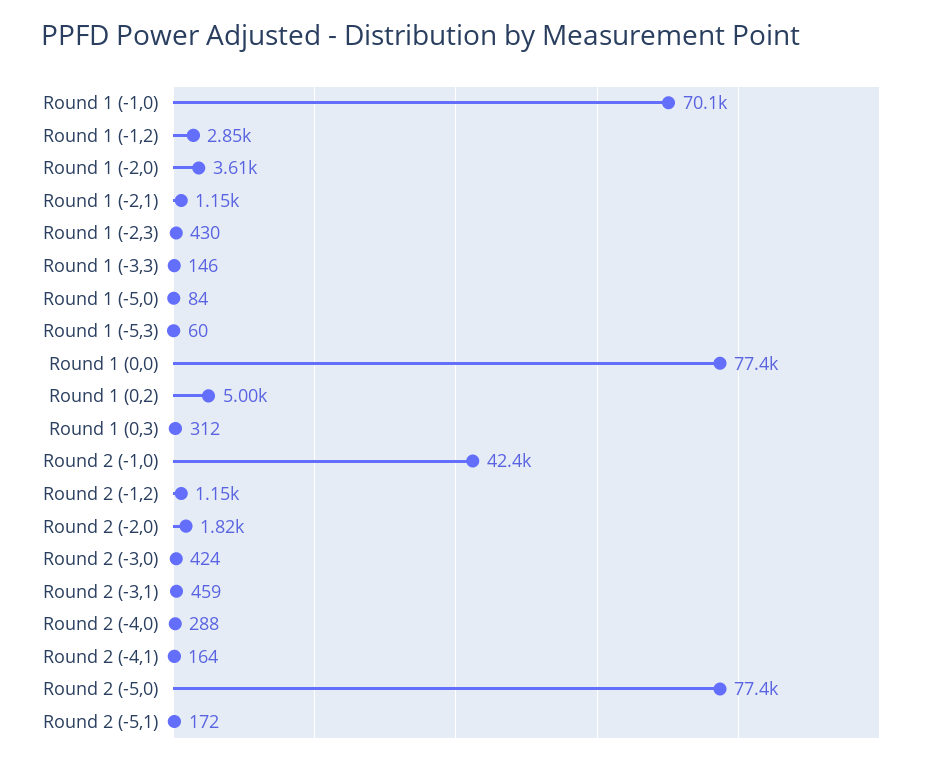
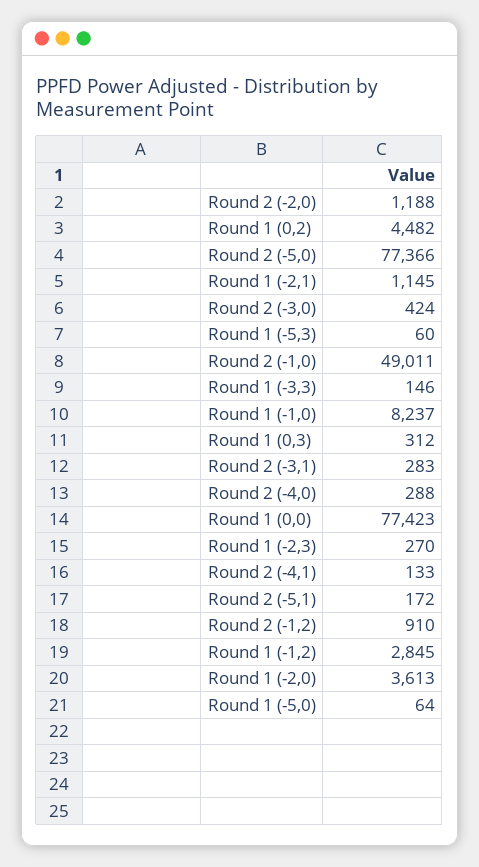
  {
-   "Round 1 (-1,0)": 70100,
+   "Round 1 (-1,0)": 8237,
    "Round 1 (-1,2)": 2845,
    "Round 1 (-2,0)": 3613,
    "Round 1 (-2,1)": 1145,
-   "Round 1 (-2,3)": 430,
+   "Round 1 (-2,3)": 270,
    "Round 1 (-3,3)": 146,
-   "Round 1 (-5,0)": 84,
+   "Round 1 (-5,0)": 64,
    "Round 1 (-5,3)": 60,
    "Round 1 (0,0)": 77423,
-   "Round 1 (0,2)": 5000,
+   "Round 1 (0,2)": 4482,
    "Round 1 (0,3)": 312,
-   "Round 2 (-1,0)": 42400,
+   "Round 2 (-1,0)": 49011,
-   "Round 2 (-1,2)": 1150,
+   "Round 2 (-1,2)": 910,
-   "Round 2 (-2,0)": 1820,
+   "Round 2 (-2,0)": 1188,
    "Round 2 (-3,0)": 424,
-   "Round 2 (-3,1)": 459,
+   "Round 2 (-3,1)": 283,
    "Round 2 (-4,0)": 288,
-   "Round 2 (-4,1)": 164,
+   "Round 2 (-4,1)": 133,
    "Round 2 (-5,0)": 77366,
    "Round 2 (-5,1)": 172
  }

